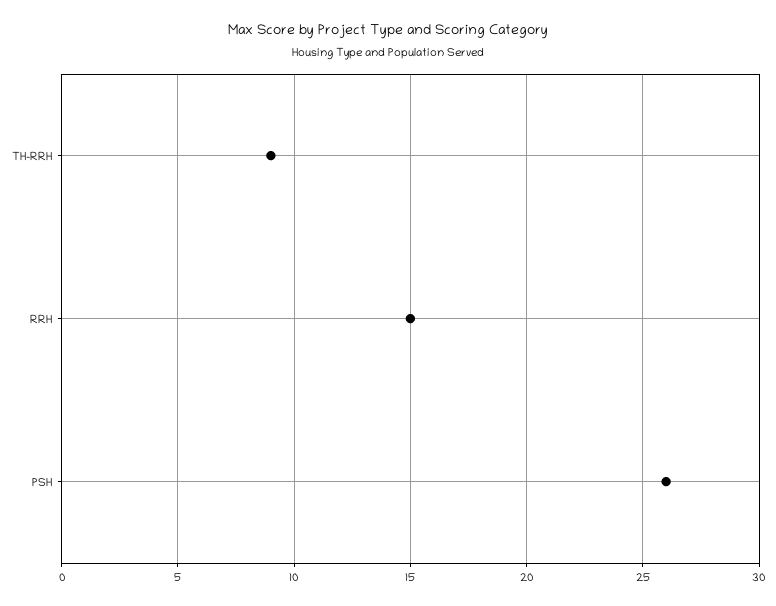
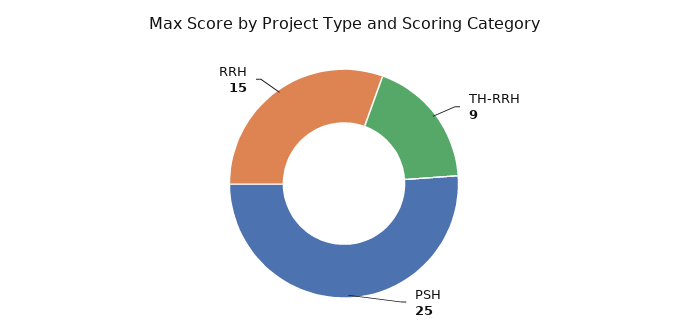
  {
    "TH-RRH": 9,
    "RRH": 15,
-   "PSH": 26
+   "PSH": 25
  }

